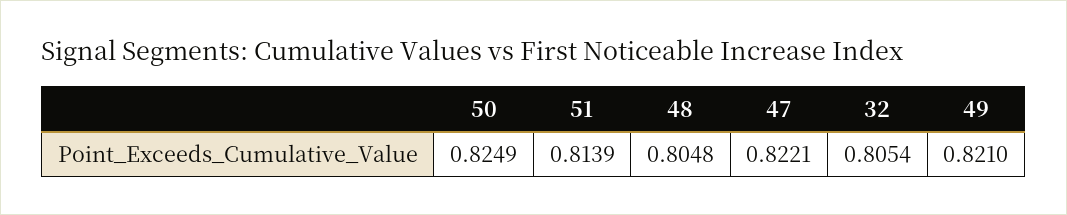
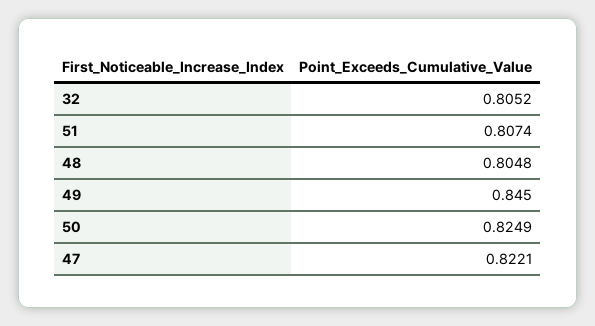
  {
    "50": 0.8249,
-   "51": 0.8139,
+   "51": 0.8074,
    "48": 0.8048,
    "47": 0.8221,
-   "32": 0.8054,
+   "32": 0.8052,
-   "49": 0.821
+   "49": 0.845
  }

